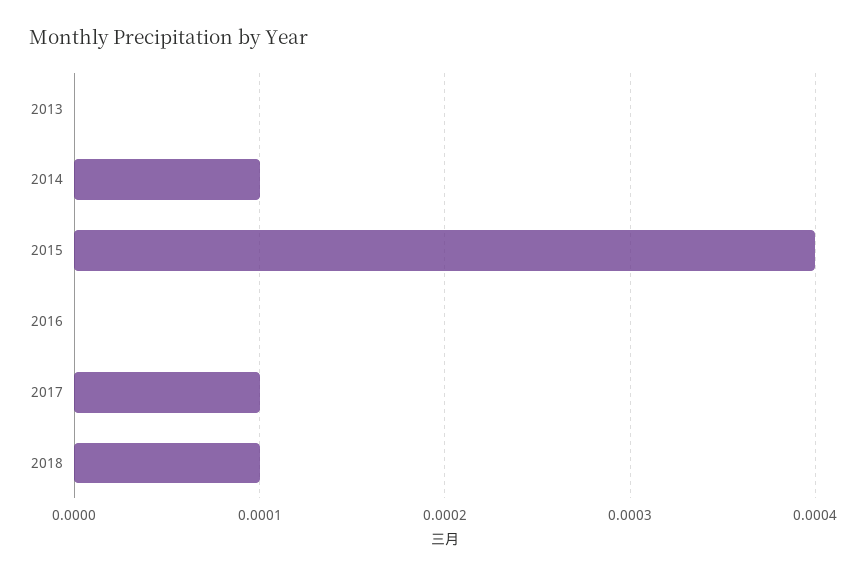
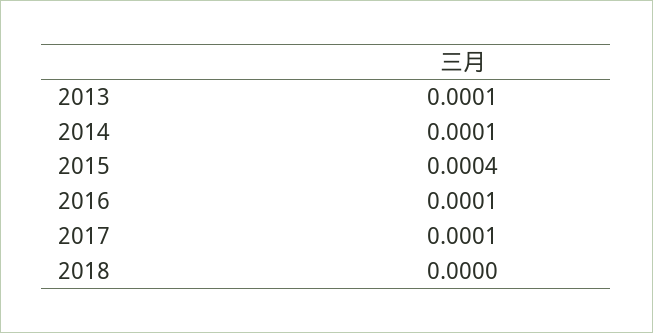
  {
-   "2013": 0,
+   "2013": 0.0001,
    "2014": 0.0001,
    "2015": 0.0004,
-   "2016": 0,
+   "2016": 0.0001,
    "2017": 0.0001,
-   "2018": 0.0001
+   "2018": 0
  }

